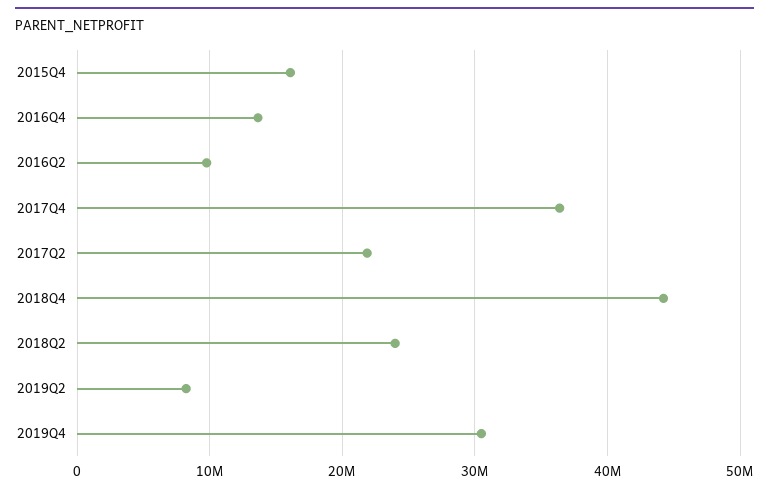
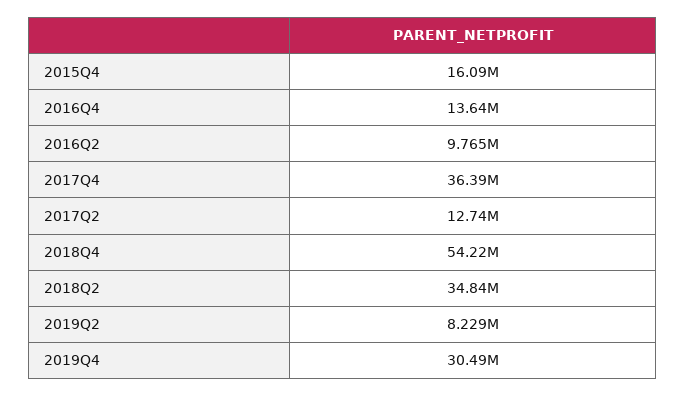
  {
    "2015Q4": 16090000,
    "2016Q4": 13640000,
    "2016Q2": 9765000,
    "2017Q4": 36390000,
-   "2017Q2": 22000000,
+   "2017Q2": 12740000,
-   "2018Q4": 44000000,
+   "2018Q4": 54220000,
-   "2018Q2": 24000000,
+   "2018Q2": 34840000,
    "2019Q2": 8229000,
    "2019Q4": 30490000
  }

